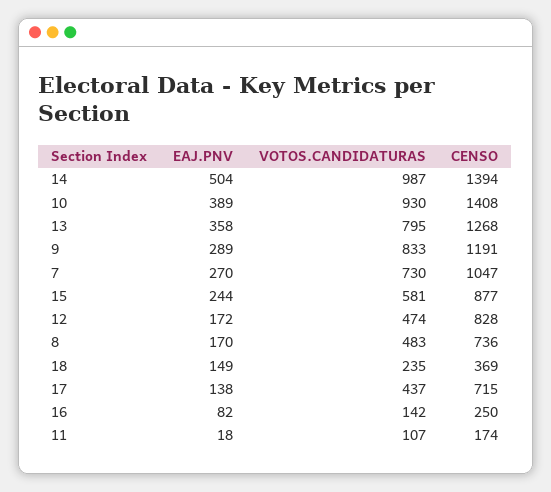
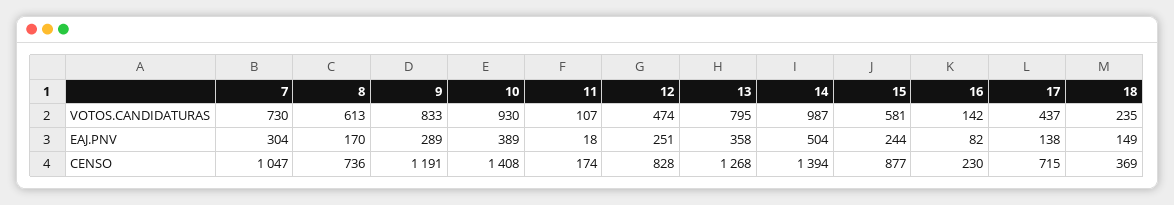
  {
    "EAJ.PNV": {
      "14": 504,
      "10": 389,
      "13": 358,
      "9": 289,
-     "7": 270,
+     "7": 304,
      "15": 244,
-     "12": 172,
+     "12": 251,
      "8": 170,
      "18": 149,
      "17": 138,
      "16": 82,
      "11": 18
    },
    "VOTOS.CANDIDATURAS": {
      "14": 987,
      "10": 930,
      "13": 795,
      "9": 833,
      "7": 730,
      "15": 581,
      "12": 474,
-     "8": 483,
+     "8": 613,
      "18": 235,
      "17": 437,
      "16": 142,
      "11": 107
    },
    "CENSO": {
      "14": 1394,
      "10": 1408,
      "13": 1268,
      "9": 1191,
      "7": 1047,
      "15": 877,
      "12": 828,
      "8": 736,
      "18": 369,
      "17": 715,
-     "16": 250,
+     "16": 230,
      "11": 174
    }
  }

